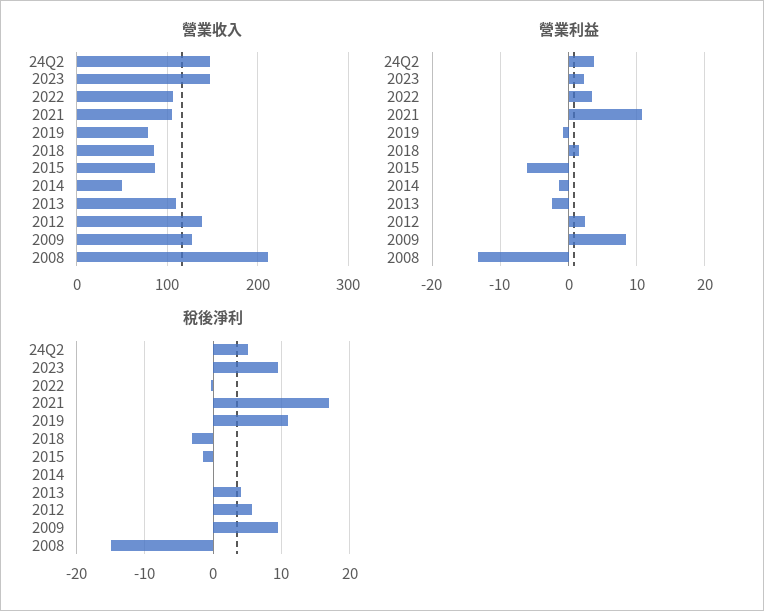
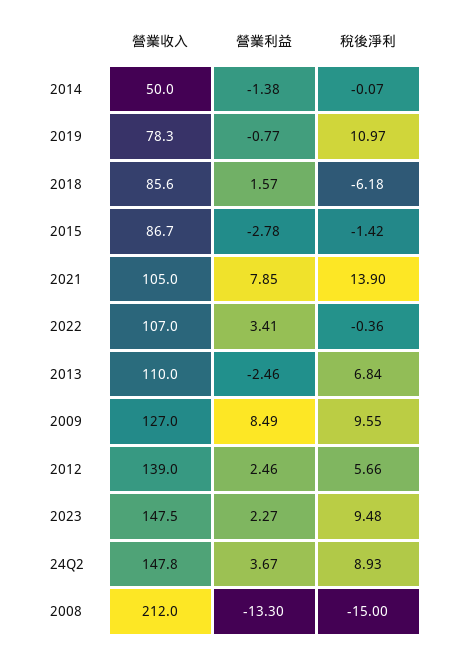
  {
    "營業收入": {
      "24Q2": 147.8,
      "2023": 147.5,
      "2022": 107,
      "2021": 105,
      "2019": 78.3,
      "2018": 85.6,
      "2015": 86.7,
      "2014": 50,
      "2013": 110,
      "2012": 139,
      "2009": 127,
      "2008": 212
    },
    "營業利益": {
      "24Q2": 3.67,
      "2023": 2.27,
      "2022": 3.41,
-     "2021": 11,
+     "2021": 7.85,
      "2019": -0.77,
      "2018": 1.57,
-     "2015": -6,
+     "2015": -2.78,
      "2014": -1.38,
      "2013": -2.46,
      "2012": 2.46,
      "2009": 8.49,
      "2008": -13.3
    },
    "稅後淨利": {
-     "24Q2": 5,
+     "24Q2": 8.93,
      "2023": 9.48,
      "2022": -0.36,
-     "2021": 17,
+     "2021": 13.9,
      "2019": 10.97,
-     "2018": -3,
+     "2018": -6.18,
      "2015": -1.42,
      "2014": -0.07,
-     "2013": 4,
+     "2013": 6.84,
      "2012": 5.66,
      "2009": 9.55,
      "2008": -15
    }
  }

